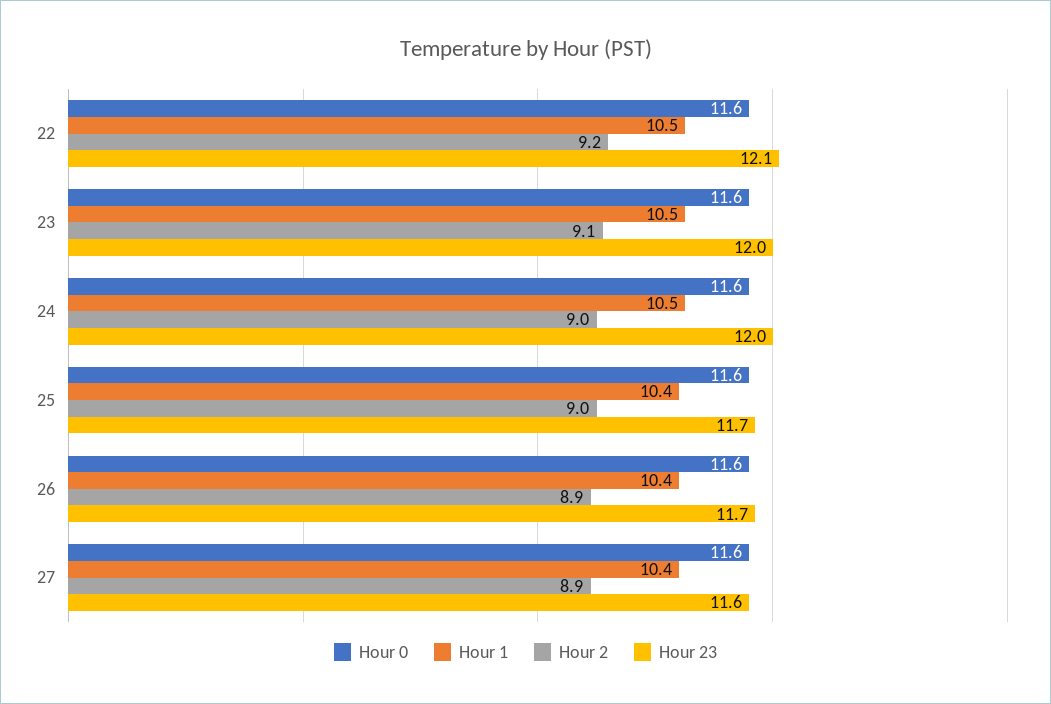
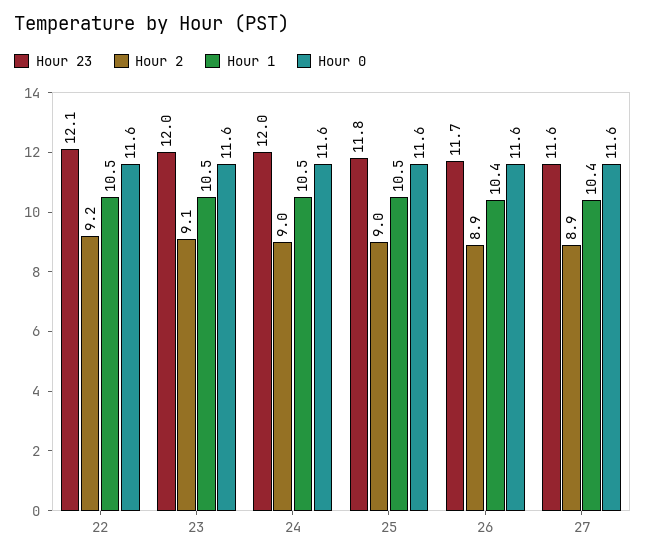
  {
    "Hour 0": {
      "22": 11.6,
      "23": 11.6,
      "24": 11.6,
      "25": 11.6,
      "26": 11.6,
      "27": 11.6
    },
    "Hour 1": {
      "22": 10.5,
      "23": 10.5,
      "24": 10.5,
-     "25": 10.4,
+     "25": 10.5,
      "26": 10.4,
      "27": 10.4
    },
    "Hour 2": {
      "22": 9.2,
      "23": 9.1,
      "24": 9,
      "25": 9,
      "26": 8.9,
      "27": 8.9
    },
    "Hour 23": {
      "22": 12.1,
      "23": 12,
      "24": 12,
-     "25": 11.7,
+     "25": 11.8,
      "26": 11.7,
      "27": 11.6
    }
  }

